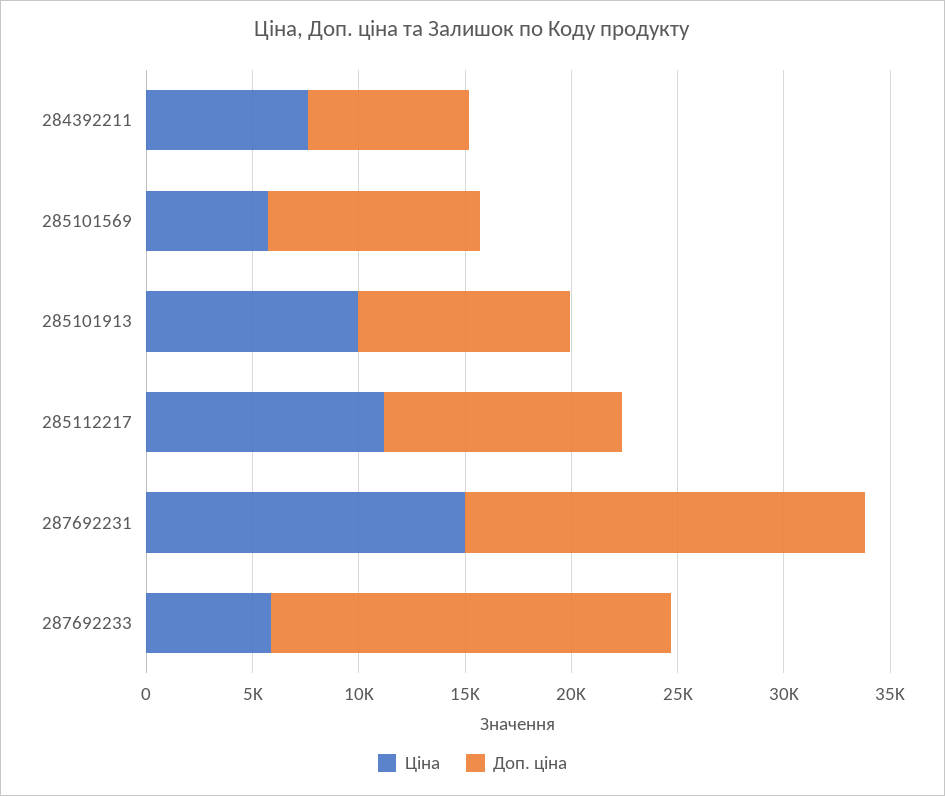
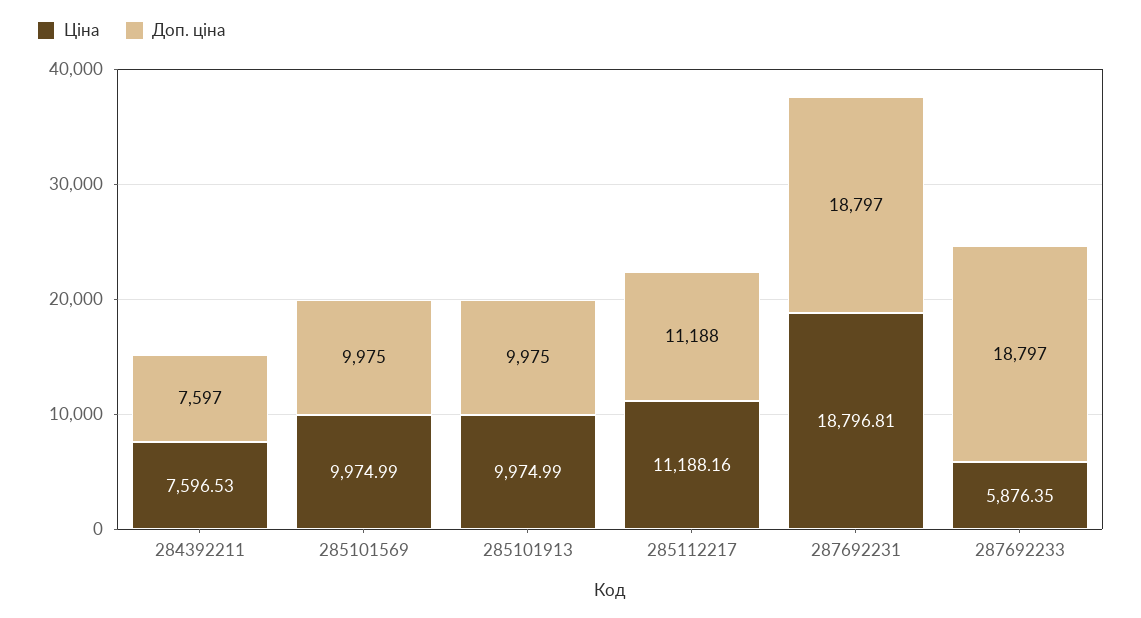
  {
    "Ціна": {
      "284392211": 7596.53,
-     "285101569": 6000,
+     "285101569": 9974.99,
      "285101913": 9974.99,
      "285112217": 11188.16,
-     "287692231": 15000,
+     "287692231": 18796.81,
      "287692233": 5876.35
    },
    "Доп. ціна": {
      "284392211": 7597,
      "285101569": 9975,
      "285101913": 9975,
      "285112217": 11188,
      "287692231": 18797,
      "287692233": 18797
    }
  }

